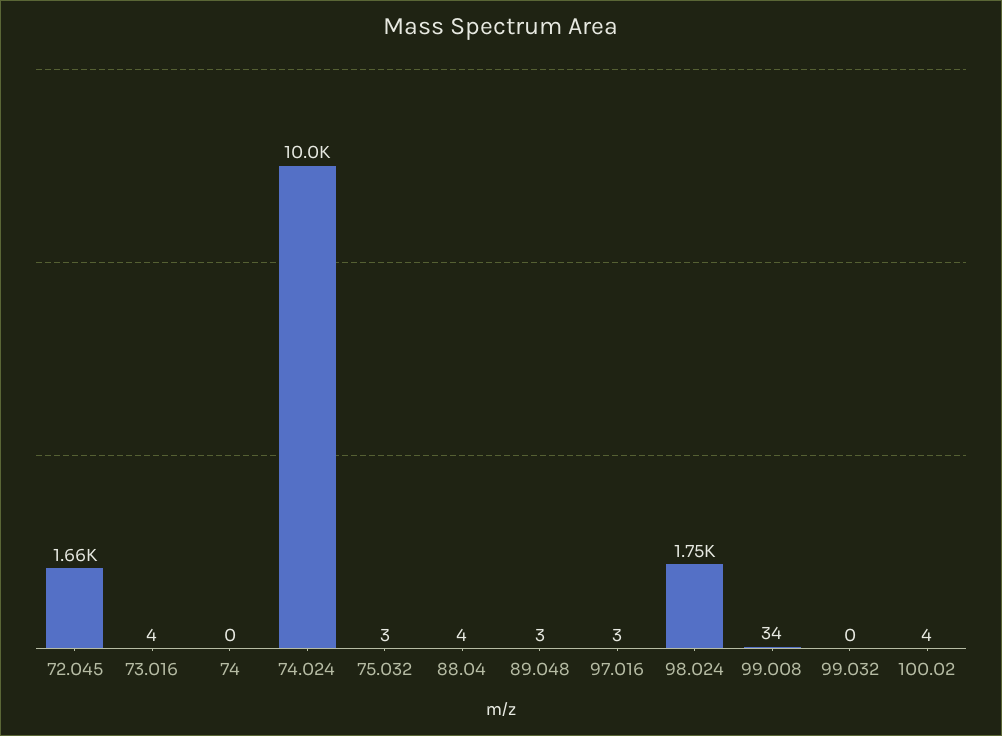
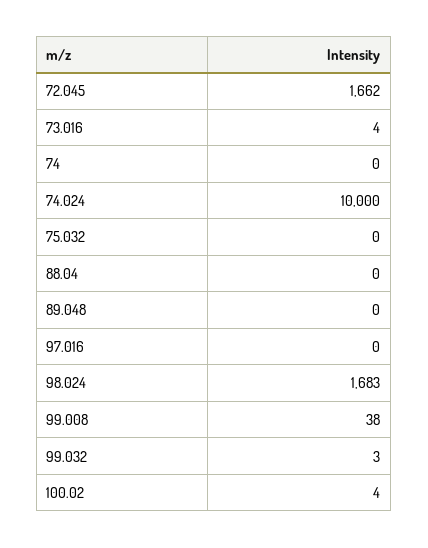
  {
    "72.045": 1662,
    "73.016": 4,
    "74": 0,
    "74.024": 10000,
-   "75.032": 3,
+   "75.032": 0,
-   "88.04": 4,
+   "88.04": 0,
-   "89.048": 3,
+   "89.048": 0,
-   "97.016": 3,
+   "97.016": 0,
-   "98.024": 1750,
+   "98.024": 1683,
-   "99.008": 34,
+   "99.008": 38,
-   "99.032": 0,
+   "99.032": 3,
    "100.02": 4
  }

